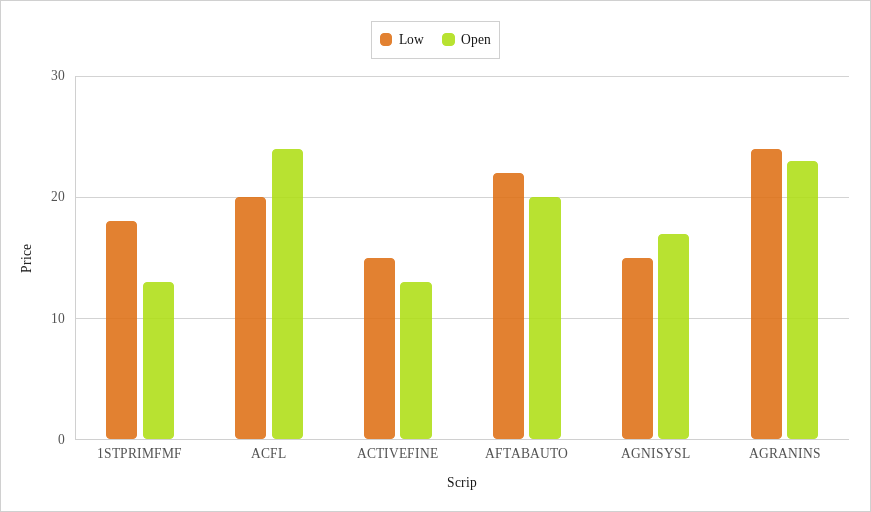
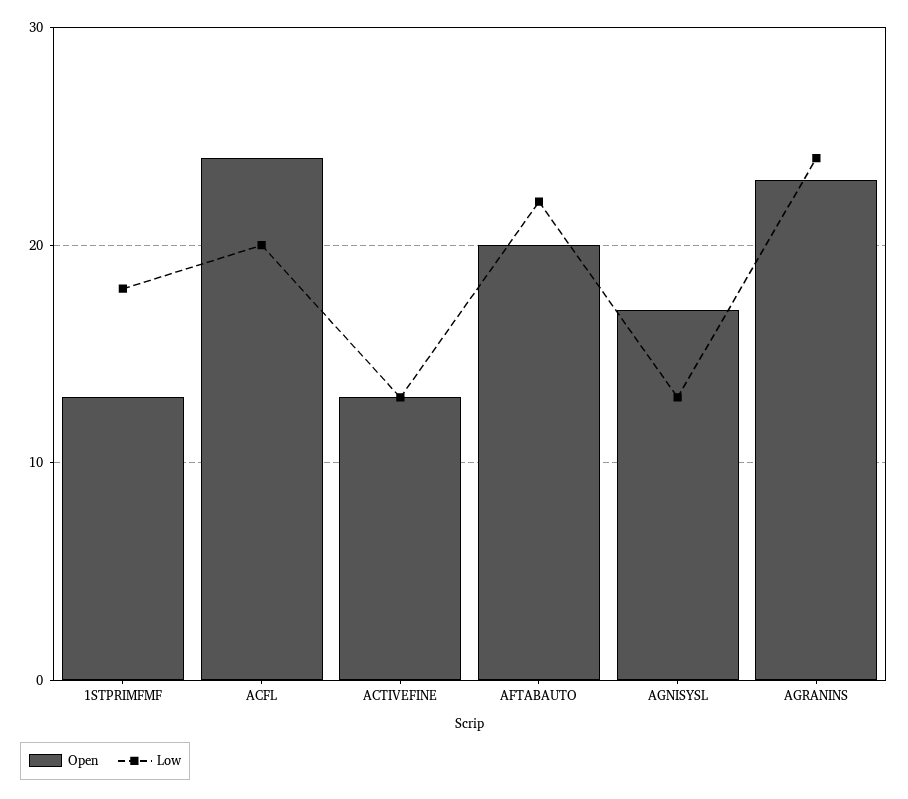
  {
    "Low": {
      "1STPRIMFMF": 18,
      "ACFL": 20,
-     "ACTIVEFINE": 15,
+     "ACTIVEFINE": 13,
      "AFTABAUTO": 22,
-     "AGNISYSL": 15,
+     "AGNISYSL": 13,
      "AGRANINS": 24
    },
    "Open": {
      "1STPRIMFMF": 13,
      "ACFL": 24,
      "ACTIVEFINE": 13,
      "AFTABAUTO": 20,
      "AGNISYSL": 17,
      "AGRANINS": 23
    }
  }

